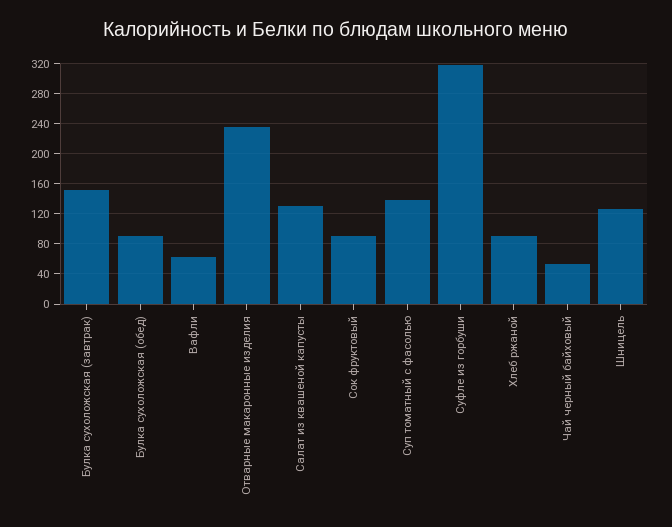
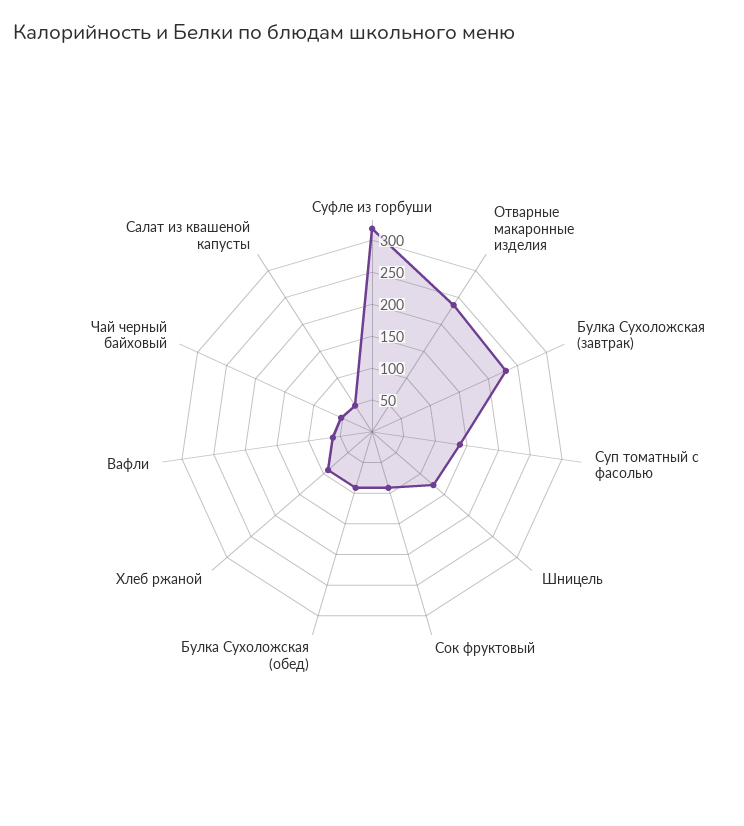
  {
-   "Булка сухоложская (завтрак)": 150,
+   "Булка сухоложская (завтрак)": 225,
    "Булка сухоложская (обед)": 90,
    "Вафли": 60,
    "Отварные макаронные изделия": 240,
-   "Салат из квашеной капусты": 130,
+   "Салат из квашеной капусты": 50,
    "Сок фруктовый": 90,
    "Суп томатный с фасолью": 140,
    "Суфле из горбуши": 320,
    "Хлеб ржаной": 90,
    "Чай черный байховый": 50,
    "Шницель": 130
  }

